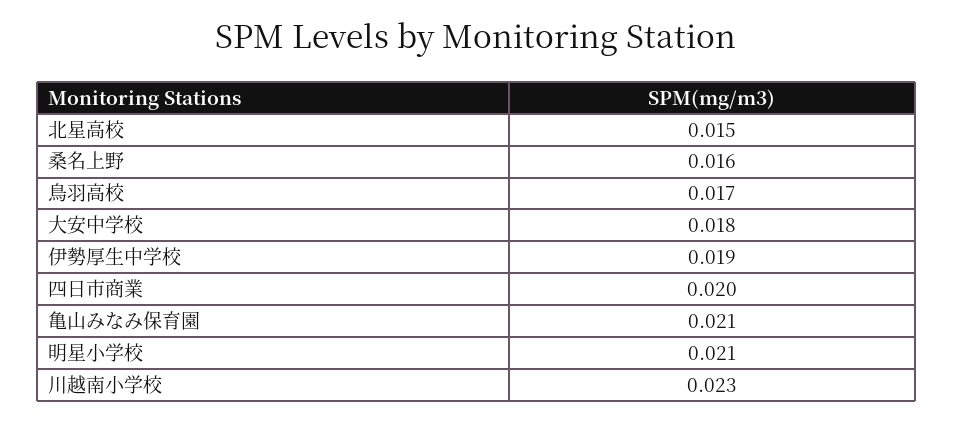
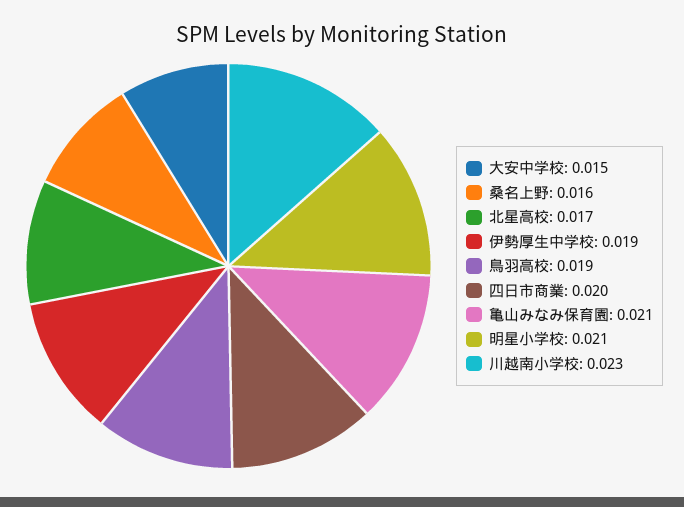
  {
-   "北星高校": 0.015,
+   "北星高校": 0.017,
    "桑名上野": 0.016,
-   "鳥羽高校": 0.017,
+   "鳥羽高校": 0.019,
-   "大安中学校": 0.018,
+   "大安中学校": 0.015,
    "伊勢厚生中学校": 0.019,
    "四日市商業": 0.02,
    "亀山みなみ保育園": 0.021,
    "明星小学校": 0.021,
    "川越南小学校": 0.023
  }

